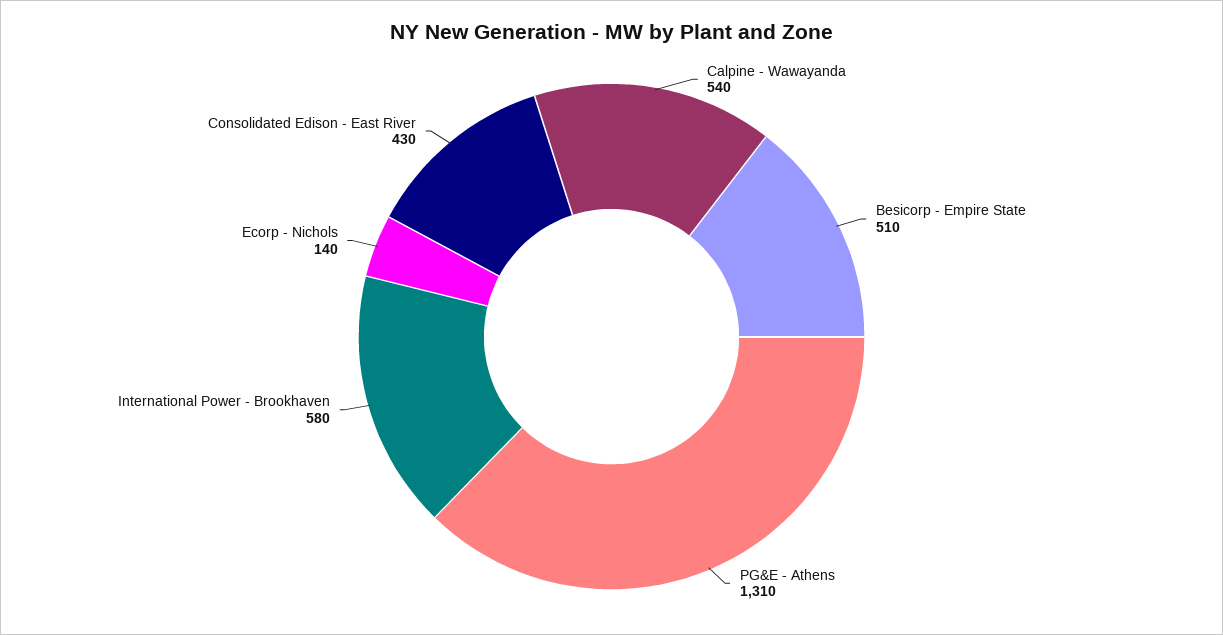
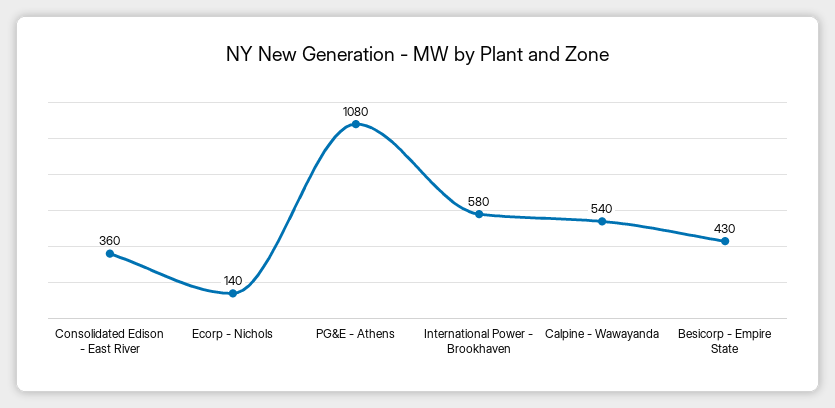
  {
    "Calpine - Wawayanda": 540,
-   "Besicorp - Empire State": 510,
+   "Besicorp - Empire State": 430,
-   "PG&E - Athens": 1310,
+   "PG&E - Athens": 1080,
    "International Power - Brookhaven": 580,
    "Ecorp - Nichols": 140,
-   "Consolidated Edison - East River": 430
+   "Consolidated Edison - East River": 360
  }

